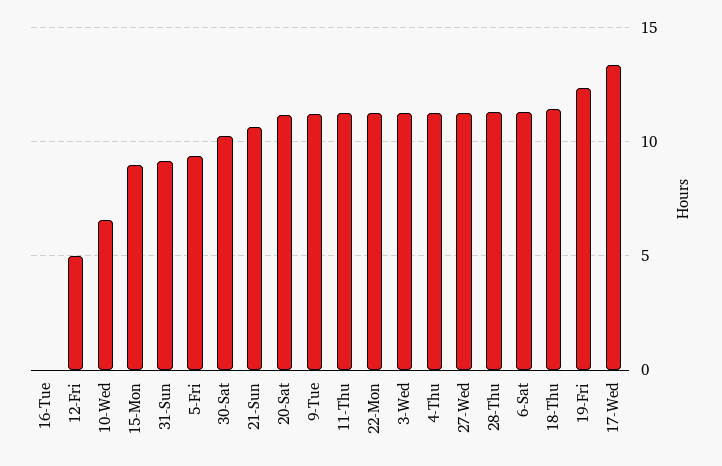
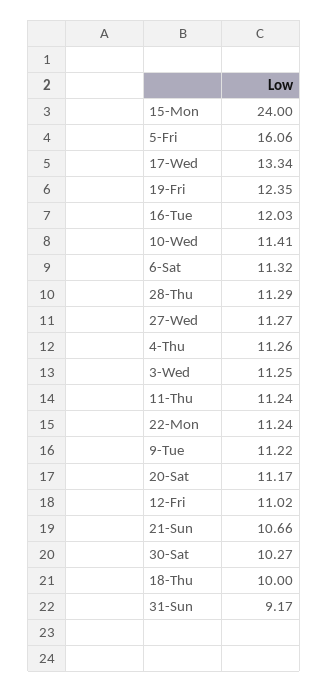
  {
-   "16-Tue": 0,
+   "16-Tue": 12.03,
-   "12-Fri": 5,
+   "12-Fri": 11.02,
-   "10-Wed": 6.5,
+   "10-Wed": 11.41,
-   "15-Mon": 9,
+   "15-Mon": 24,
    "31-Sun": 9.17,
-   "5-Fri": 9.5,
+   "5-Fri": 16.06,
    "30-Sat": 10.27,
    "21-Sun": 10.66,
    "20-Sat": 11.17,
    "9-Tue": 11.22,
    "11-Thu": 11.24,
    "22-Mon": 11.24,
    "3-Wed": 11.25,
    "4-Thu": 11.26,
    "27-Wed": 11.27,
    "28-Thu": 11.29,
    "6-Sat": 11.32,
-   "18-Thu": 11.5,
+   "18-Thu": 10,
    "19-Fri": 12.35,
    "17-Wed": 13.34
  }

